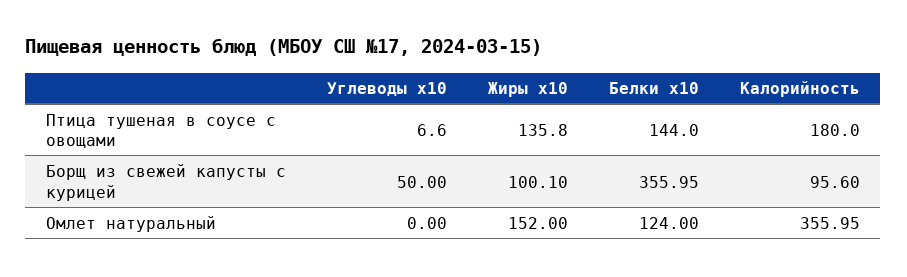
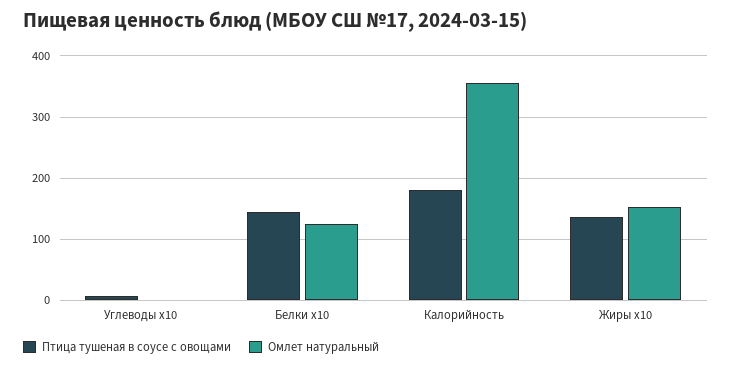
  {
    "Птица тушеная в соусе с овощами": {
      "Углеводы x10": 6.6,
      "Жиры x10": 135.8,
      "Белки x10": 144,
      "Калорийность": 180
    },
-   "Борщ из свежей капусты с курицей": {
-     "Углеводы x10": 50,
-     "Жиры x10": 100.1,
-     "Белки x10": 355.95,
-     "Калорийность": 95.6
-   },
    "Омлет натуральный": {
      "Углеводы x10": 0,
      "Жиры x10": 152,
      "Белки x10": 124,
      "Калорийность": 355.95
    }
  }

